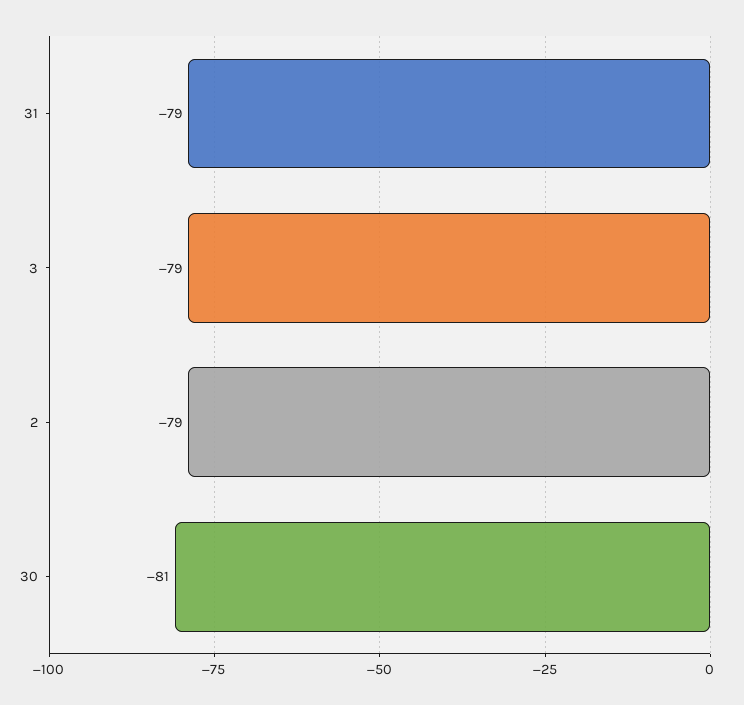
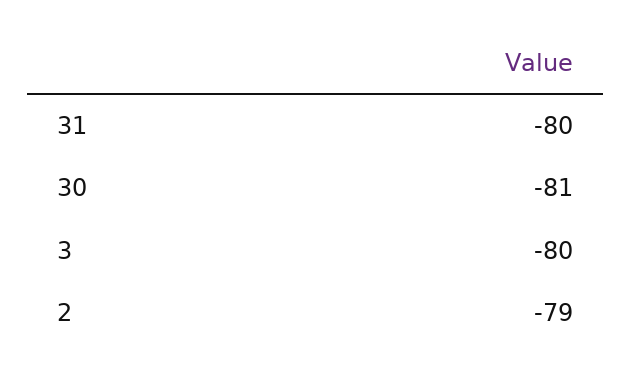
  {
-   "31": -79,
+   "31": -80,
-   "3": -79,
+   "3": -80,
    "2": -79,
    "30": -81
  }

